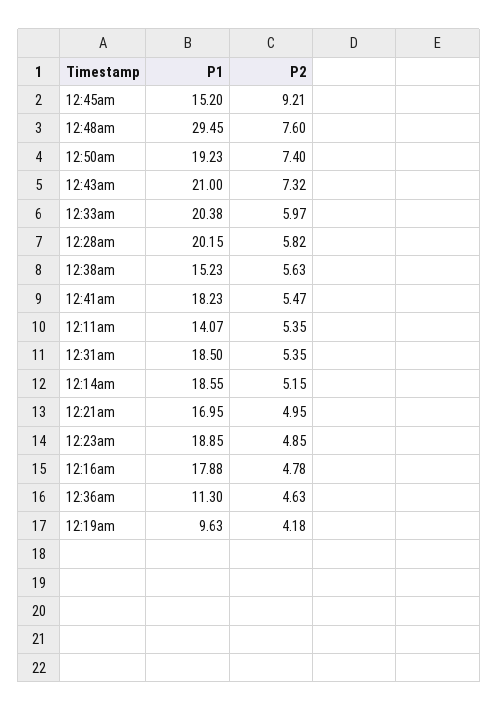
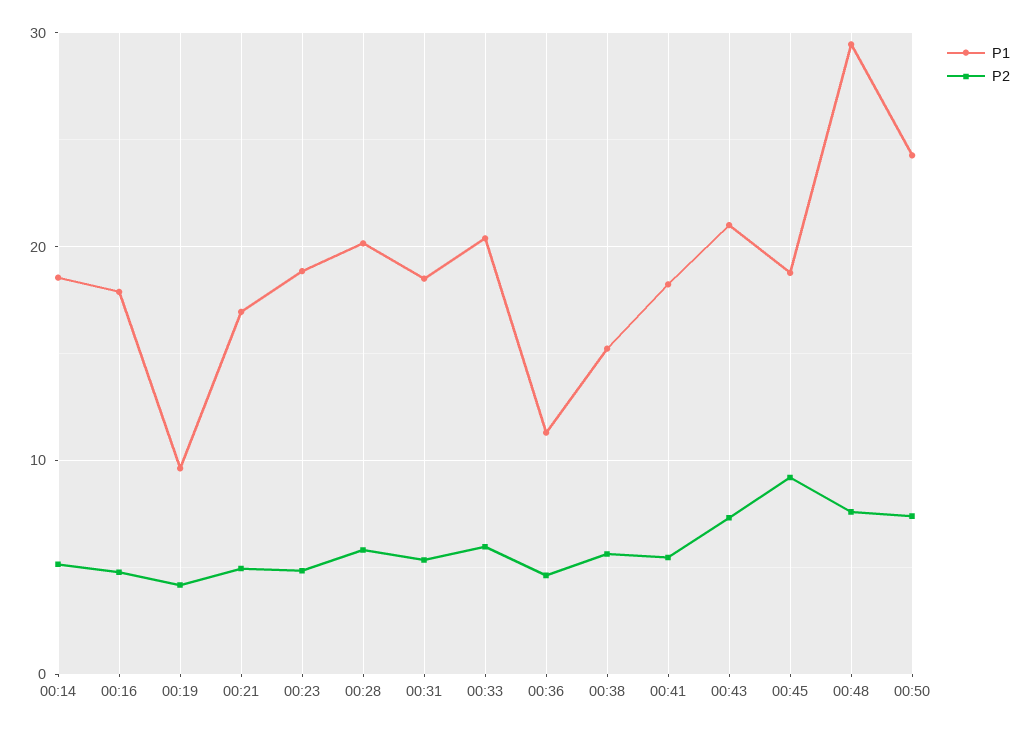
  {
    "P1": {
-     "12:45am": 15.2,
+     "12:45am": 19,
      "12:48am": 29.45,
-     "12:50am": 19.23,
+     "12:50am": 24,
      "12:43am": 21,
      "12:33am": 20.38,
      "12:28am": 20.15,
      "12:38am": 15.23,
      "12:41am": 18.23,
-     "12:11am": 14.07,
      "12:31am": 18.5,
      "12:14am": 18.55,
      "12:21am": 16.95,
      "12:23am": 18.85,
      "12:16am": 17.88,
      "12:36am": 11.3,
      "12:19am": 9.63
    },
    "P2": {
      "12:45am": 9.21,
      "12:48am": 7.6,
      "12:50am": 7.4,
      "12:43am": 7.32,
      "12:33am": 5.97,
      "12:28am": 5.82,
      "12:38am": 5.63,
      "12:41am": 5.47,
-     "12:11am": 5.35,
      "12:31am": 5.35,
      "12:14am": 5.15,
      "12:21am": 4.95,
      "12:23am": 4.85,
      "12:16am": 4.78,
      "12:36am": 4.63,
      "12:19am": 4.18
    }
  }

